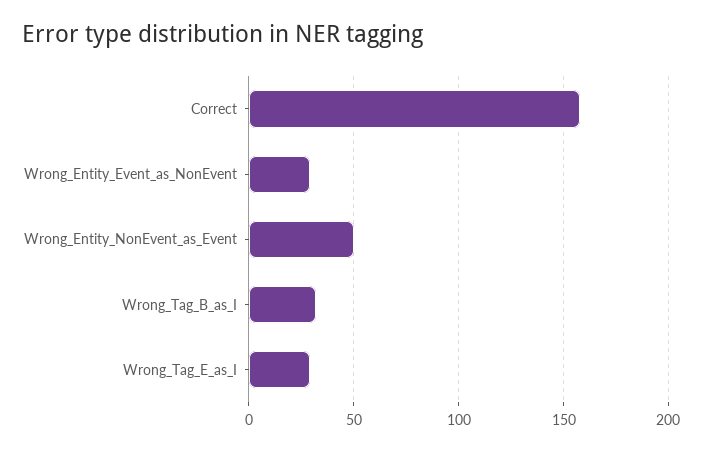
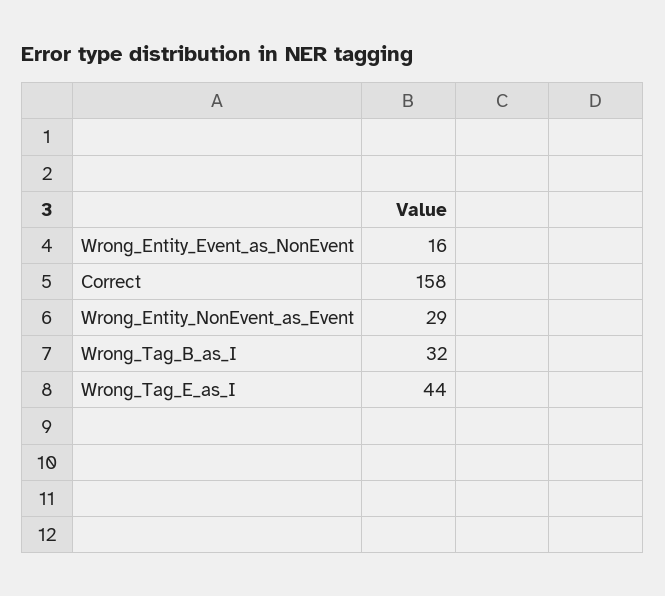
  {
    "Correct": 158,
-   "Wrong_Entity_Event_as_NonEvent": 30,
+   "Wrong_Entity_Event_as_NonEvent": 16,
-   "Wrong_Entity_NonEvent_as_Event": 50,
+   "Wrong_Entity_NonEvent_as_Event": 29,
    "Wrong_Tag_B_as_I": 32,
-   "Wrong_Tag_E_as_I": 30
+   "Wrong_Tag_E_as_I": 44
  }

